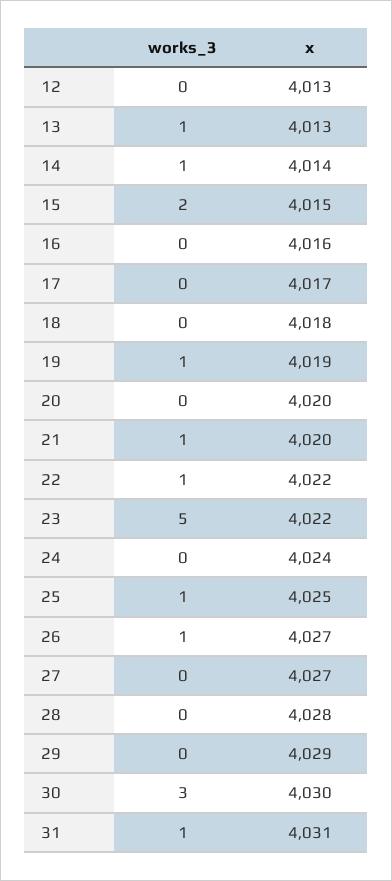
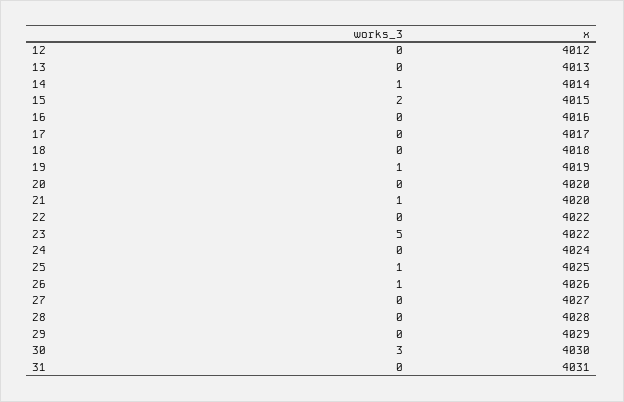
  {
    "works_3": {
      "12": 0,
-     "13": 1,
+     "13": 0,
      "14": 1,
      "15": 2,
      "16": 0,
      "17": 0,
      "18": 0,
      "19": 1,
      "20": 0,
      "21": 1,
-     "22": 1,
+     "22": 0,
      "23": 5,
      "24": 0,
      "25": 1,
      "26": 1,
      "27": 0,
      "28": 0,
      "29": 0,
      "30": 3,
-     "31": 1
+     "31": 0
    },
    "x": {
-     "12": 4013,
+     "12": 4012,
      "13": 4013,
      "14": 4014,
      "15": 4015,
      "16": 4016,
      "17": 4017,
      "18": 4018,
      "19": 4019,
      "20": 4020,
      "21": 4020,
      "22": 4022,
      "23": 4022,
      "24": 4024,
      "25": 4025,
-     "26": 4027,
+     "26": 4026,
      "27": 4027,
      "28": 4028,
      "29": 4029,
      "30": 4030,
      "31": 4031
    }
  }

